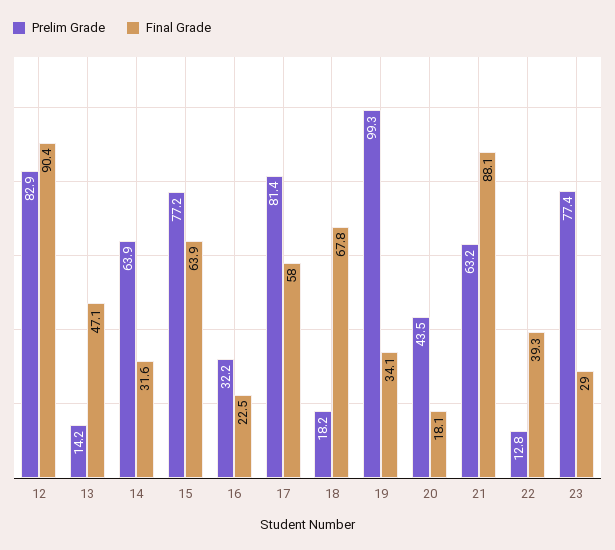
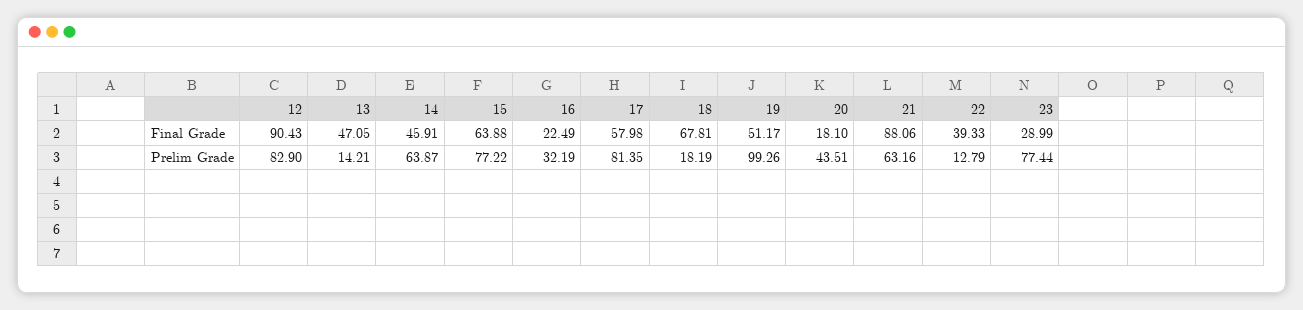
  {
    "Prelim Grade": {
      "12": 82.9,
      "13": 14.21,
      "14": 63.87,
      "15": 77.22,
      "16": 32.19,
      "17": 81.35,
      "18": 18.19,
      "19": 99.26,
      "20": 43.51,
      "21": 63.16,
      "22": 12.79,
      "23": 77.44
    },
    "Final Grade": {
      "12": 90.43,
      "13": 47.05,
-     "14": 31.6,
+     "14": 45.91,
      "15": 63.88,
      "16": 22.49,
      "17": 57.98,
      "18": 67.81,
-     "19": 34.1,
+     "19": 51.17,
      "20": 18.1,
      "21": 88.06,
      "22": 39.33,
      "23": 28.99
    }
  }

